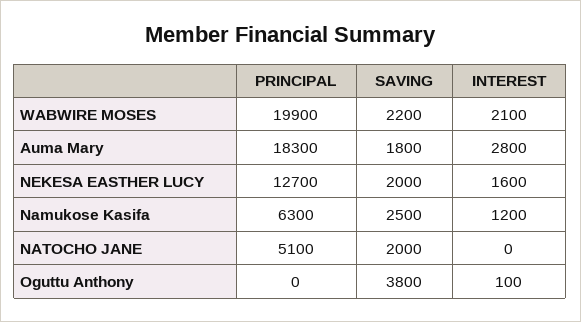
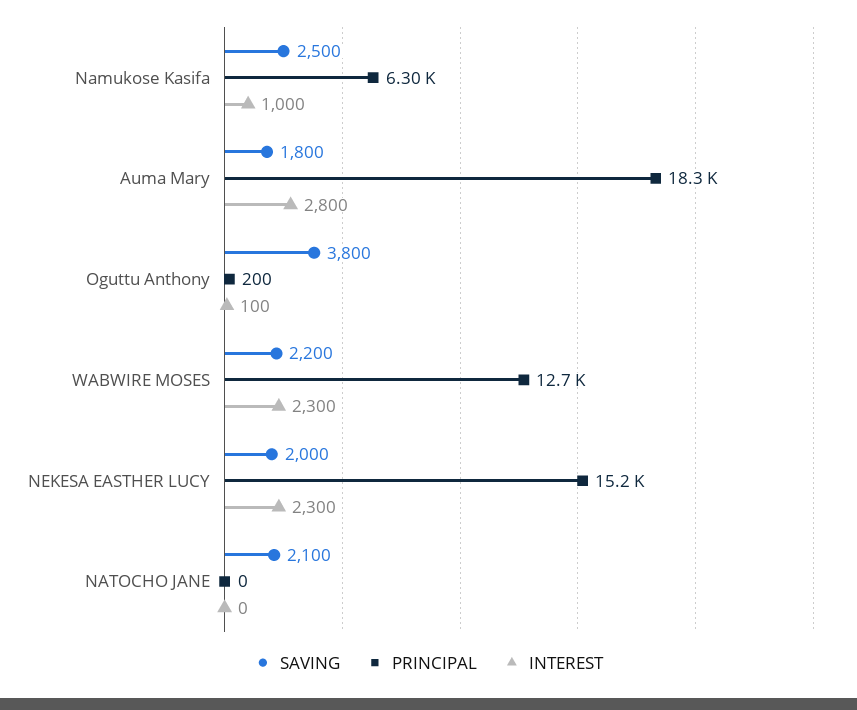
  {
    "PRINCIPAL": {
-     "WABWIRE MOSES": 19900,
+     "WABWIRE MOSES": 12700,
      "Auma Mary": 18300,
-     "NEKESA EASTHER LUCY": 12700,
+     "NEKESA EASTHER LUCY": 15200,
      "Namukose Kasifa": 6300,
-     "NATOCHO JANE": 5100,
+     "NATOCHO JANE": 0,
-     "Oguttu Anthony": 0
+     "Oguttu Anthony": 200
    },
    "SAVING": {
      "WABWIRE MOSES": 2200,
      "Auma Mary": 1800,
      "NEKESA EASTHER LUCY": 2000,
      "Namukose Kasifa": 2500,
-     "NATOCHO JANE": 2000,
+     "NATOCHO JANE": 2100,
      "Oguttu Anthony": 3800
    },
    "INTEREST": {
-     "WABWIRE MOSES": 2100,
+     "WABWIRE MOSES": 2300,
      "Auma Mary": 2800,
-     "NEKESA EASTHER LUCY": 1600,
+     "NEKESA EASTHER LUCY": 2300,
-     "Namukose Kasifa": 1200,
+     "Namukose Kasifa": 1000,
      "NATOCHO JANE": 0,
      "Oguttu Anthony": 100
    }
  }

